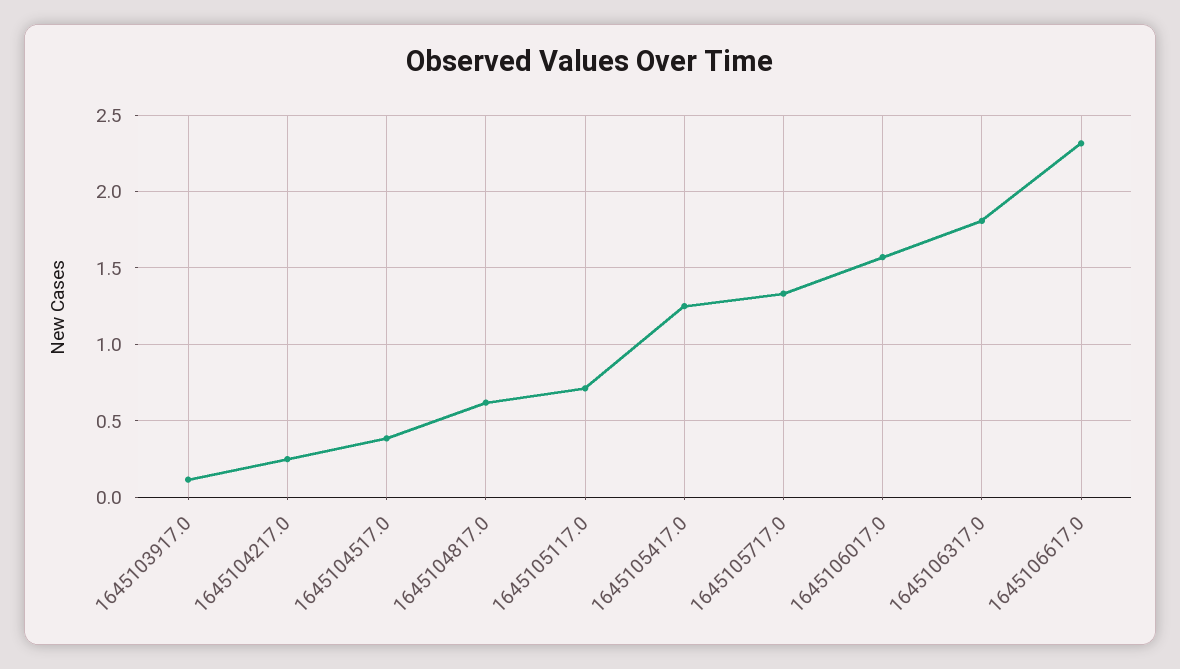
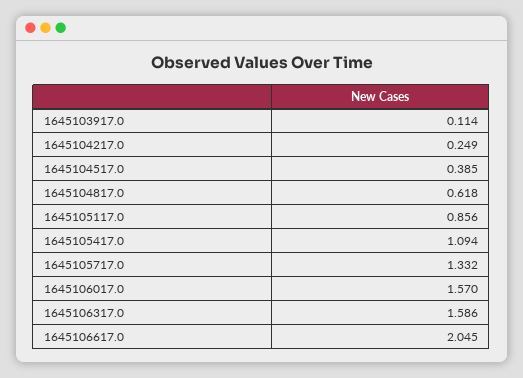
  {
    "1645103917.0": 0.114,
    "1645104217.0": 0.249,
    "1645104517.0": 0.385,
    "1645104817.0": 0.618,
-   "1645105117.0": 0.7,
+   "1645105117.0": 0.856,
-   "1645105417.0": 1.25,
+   "1645105417.0": 1.094,
    "1645105717.0": 1.332,
    "1645106017.0": 1.57,
-   "1645106317.0": 1.8,
+   "1645106317.0": 1.586,
-   "1645106617.0": 2.3
+   "1645106617.0": 2.045
  }

